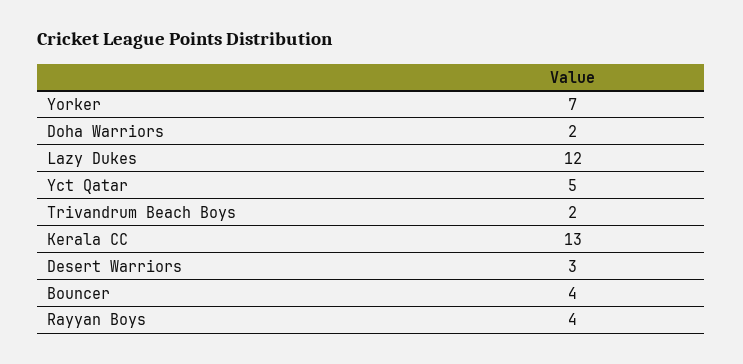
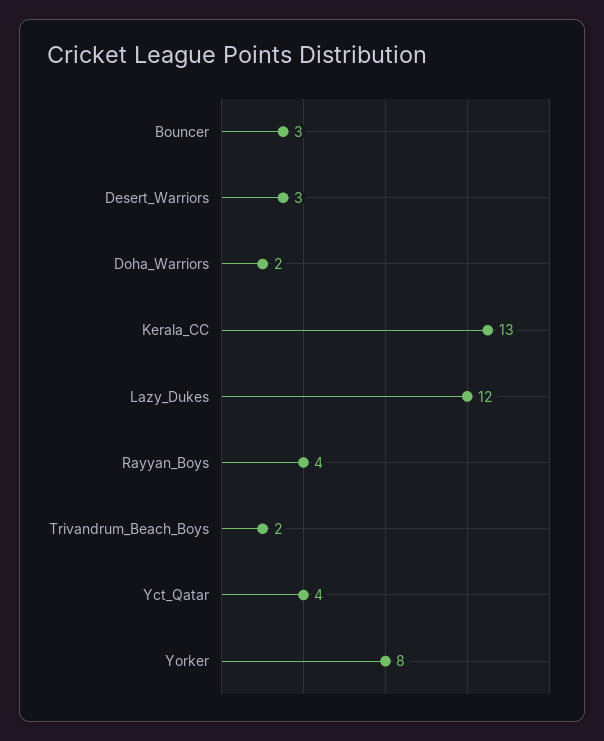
  {
-   "Yorker": 7,
+   "Yorker": 8,
    "Doha Warriors": 2,
    "Lazy Dukes": 12,
-   "Yct Qatar": 5,
+   "Yct Qatar": 4,
    "Trivandrum Beach Boys": 2,
    "Kerala CC": 13,
    "Desert Warriors": 3,
-   "Bouncer": 4,
+   "Bouncer": 3,
    "Rayyan Boys": 4
  }

